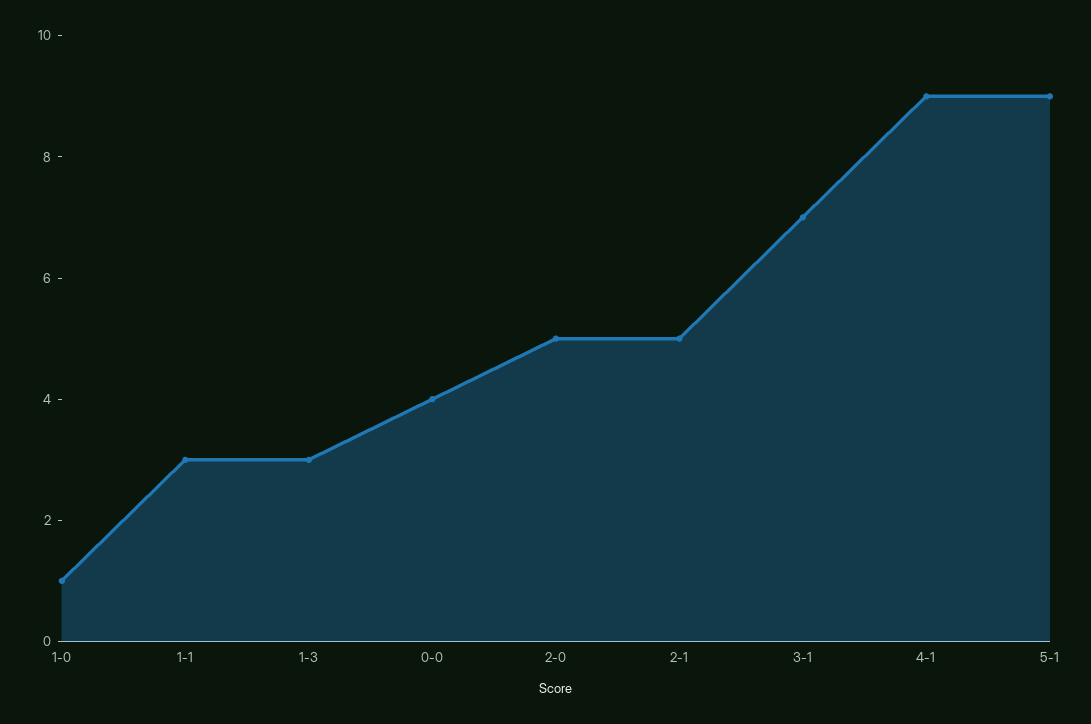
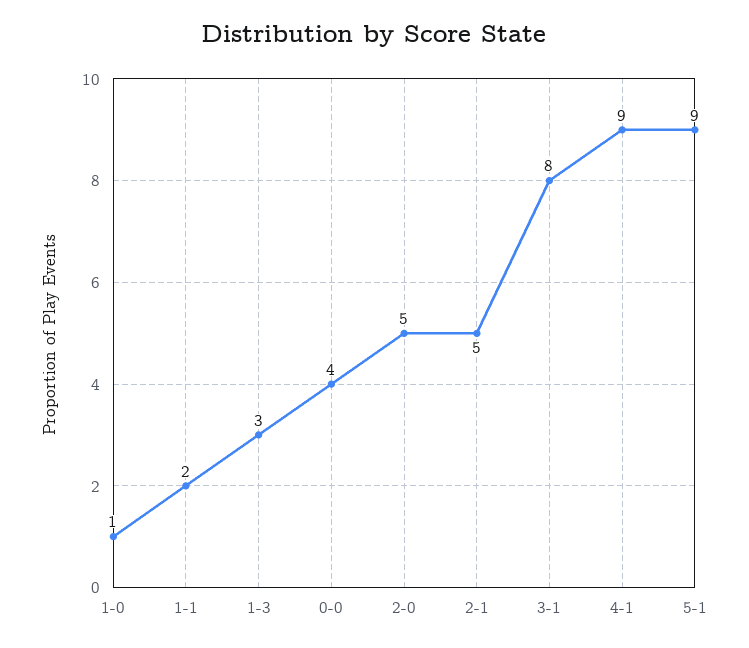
  {
    "1-0": 1,
-   "1-1": 3,
+   "1-1": 2,
    "1-3": 3,
    "0-0": 4,
    "2-0": 5,
    "2-1": 5,
-   "3-1": 7,
+   "3-1": 8,
    "4-1": 9,
    "5-1": 9
  }

